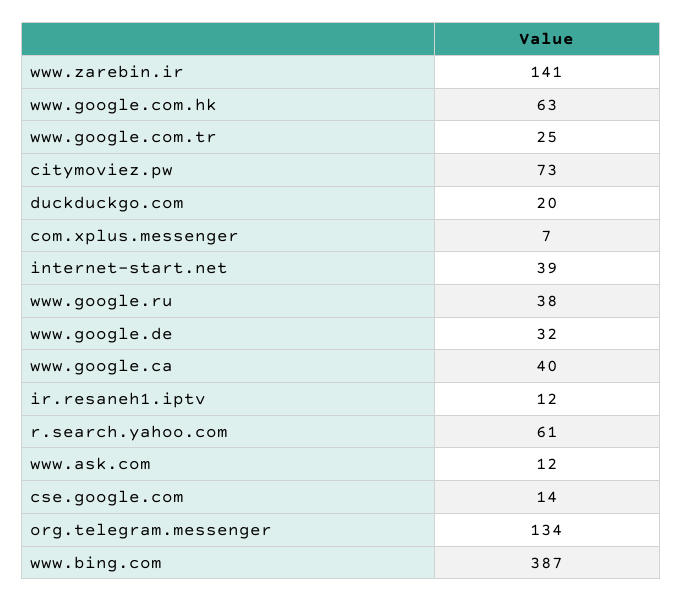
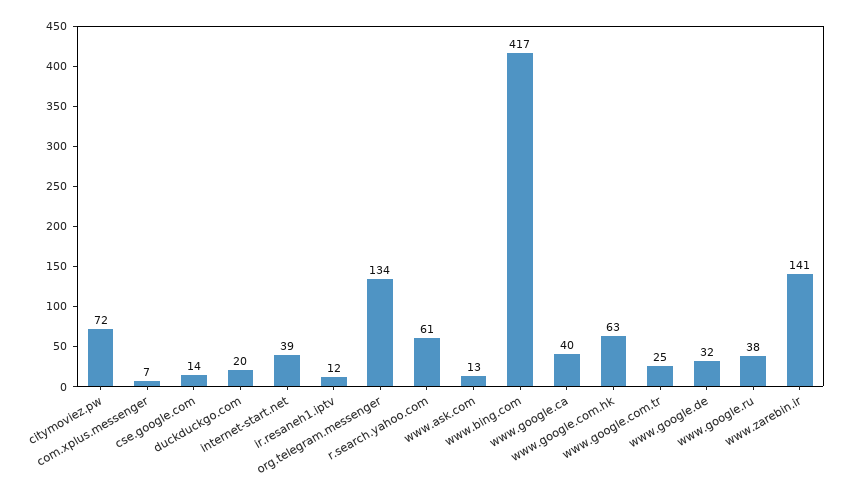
  {
    "www.zarebin.ir": 141,
    "www.google.com.hk": 63,
    "www.google.com.tr": 25,
-   "citymoviez.pw": 73,
+   "citymoviez.pw": 72,
    "duckduckgo.com": 20,
    "com.xplus.messenger": 7,
    "internet-start.net": 39,
    "www.google.ru": 38,
    "www.google.de": 32,
    "www.google.ca": 40,
    "ir.resaneh1.iptv": 12,
    "r.search.yahoo.com": 61,
-   "www.ask.com": 12,
+   "www.ask.com": 13,
    "cse.google.com": 14,
    "org.telegram.messenger": 134,
-   "www.bing.com": 387
+   "www.bing.com": 417
  }

